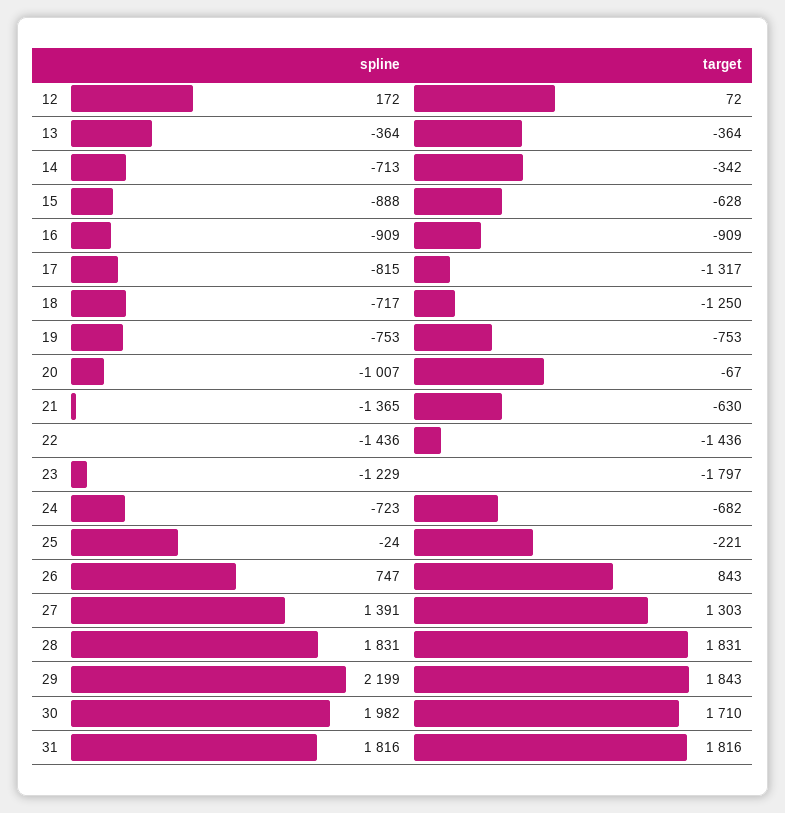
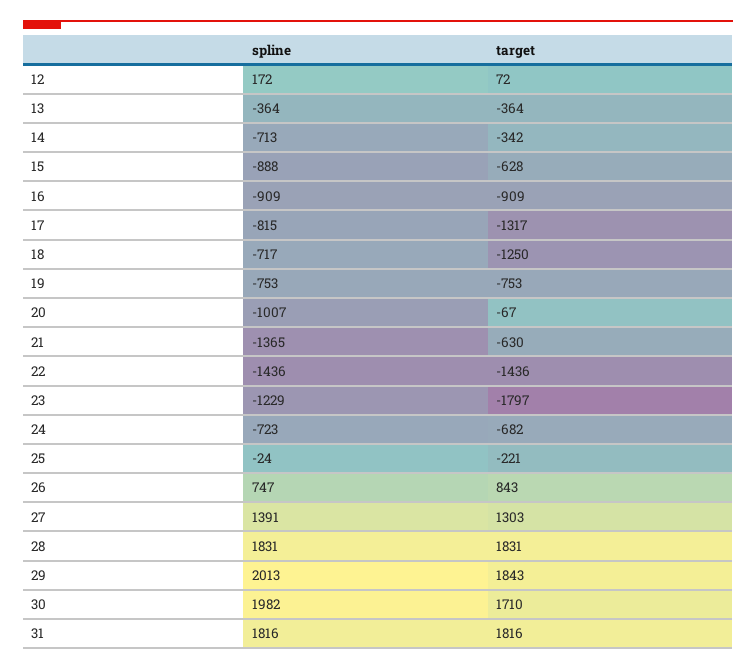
  {
    "spline": {
      "12": 172,
      "13": -364,
      "14": -713,
      "15": -888,
      "16": -909,
      "17": -815,
      "18": -717,
      "19": -753,
      "20": -1007,
      "21": -1365,
      "22": -1436,
      "23": -1229,
      "24": -723,
      "25": -24,
      "26": 747,
      "27": 1391,
      "28": 1831,
-     "29": 2199,
+     "29": 2013,
      "30": 1982,
      "31": 1816
    },
    "target": {
      "12": 72,
      "13": -364,
      "14": -342,
      "15": -628,
      "16": -909,
      "17": -1317,
      "18": -1250,
      "19": -753,
      "20": -67,
      "21": -630,
      "22": -1436,
      "23": -1797,
      "24": -682,
      "25": -221,
      "26": 843,
      "27": 1303,
      "28": 1831,
      "29": 1843,
      "30": 1710,
      "31": 1816
    }
  }

